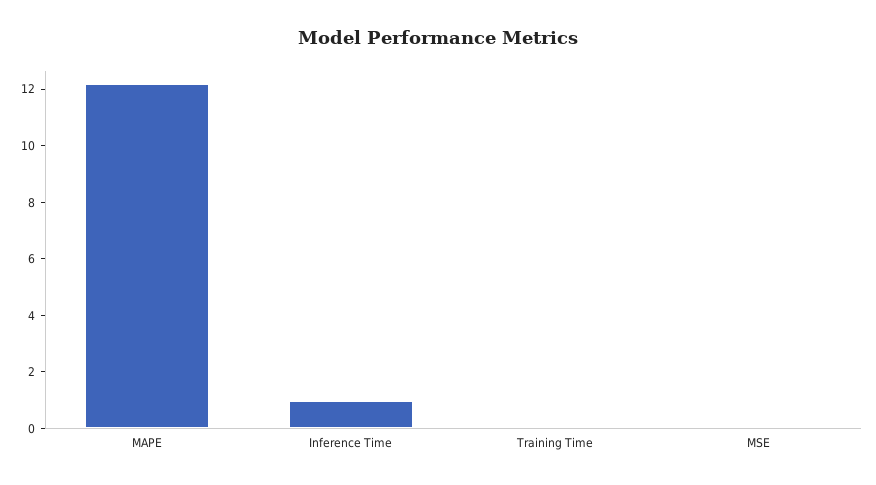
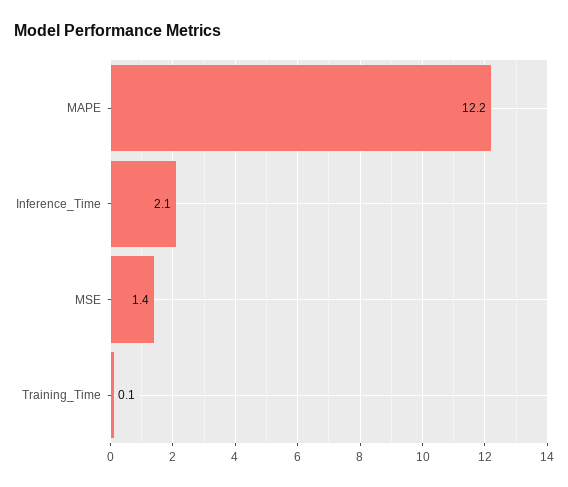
  {
    "MAPE": 12.2,
-   "Inference Time": 1,
+   "Inference Time": 2.1,
    "Training Time": 0.1,
-   "MSE": 0
+   "MSE": 1.4
  }

